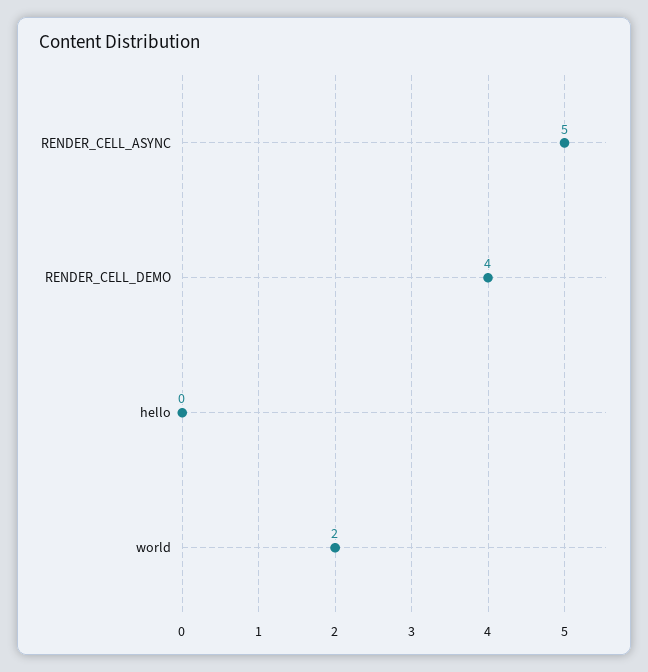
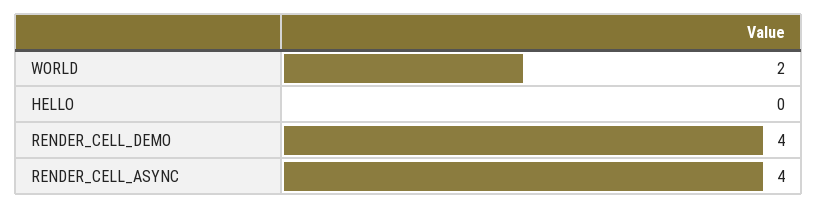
  {
-   "RENDER_CELL_ASYNC": 5,
+   "RENDER_CELL_ASYNC": 4,
    "RENDER_CELL_DEMO": 4,
    "hello": 0,
    "world": 2
  }

